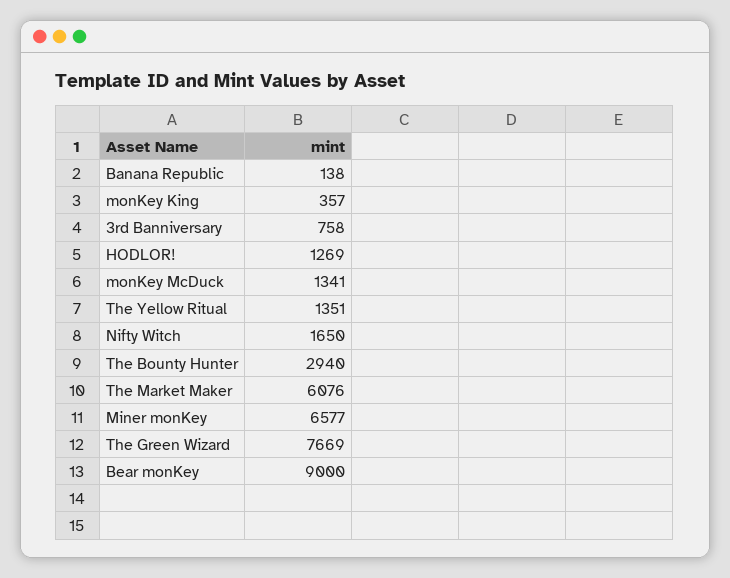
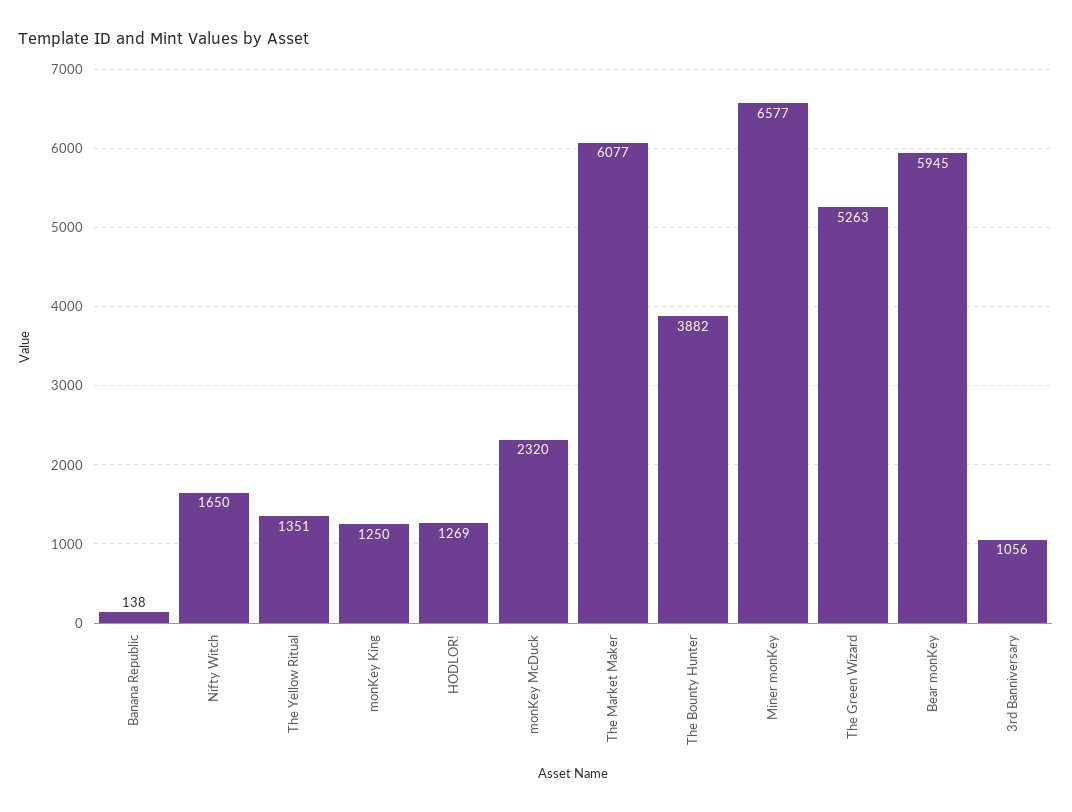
  {
    "Banana Republic": 138,
-   "monKey King": 357,
+   "monKey King": 1250,
-   "3rd Banniversary": 758,
+   "3rd Banniversary": 1056,
    "HODLOR!": 1269,
-   "monKey McDuck": 1341,
+   "monKey McDuck": 2320,
    "The Yellow Ritual": 1351,
    "Nifty Witch": 1650,
-   "The Bounty Hunter": 2940,
+   "The Bounty Hunter": 3882,
-   "The Market Maker": 6076,
+   "The Market Maker": 6077,
    "Miner monKey": 6577,
-   "The Green Wizard": 7669,
+   "The Green Wizard": 5263,
-   "Bear monKey": 9000
+   "Bear monKey": 5945
  }

